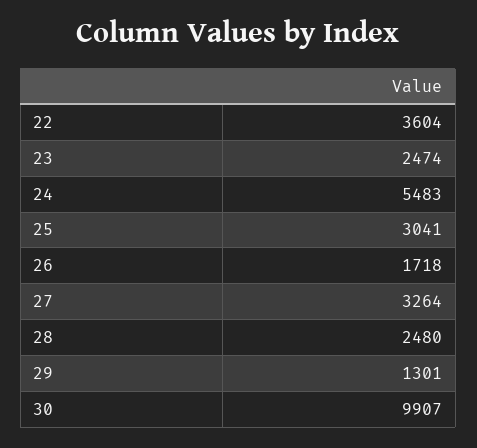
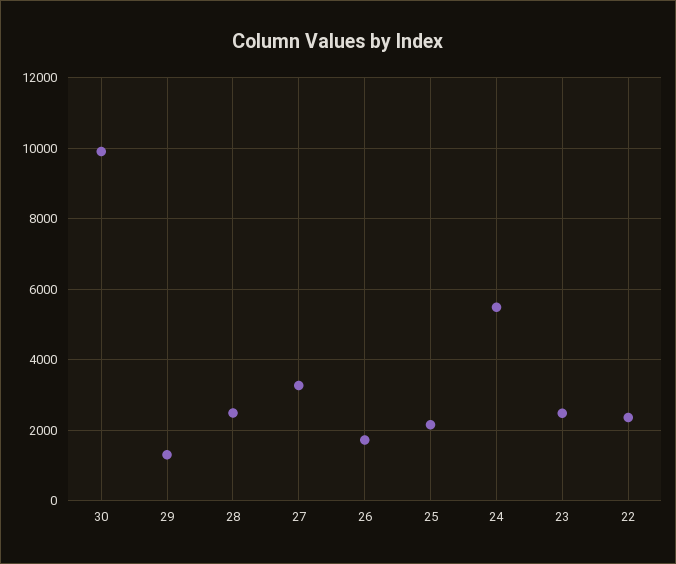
  {
-   "22": 3604,
+   "22": 2400,
    "23": 2474,
    "24": 5483,
-   "25": 3041,
+   "25": 2200,
    "26": 1718,
    "27": 3264,
    "28": 2480,
    "29": 1301,
    "30": 9907
  }

